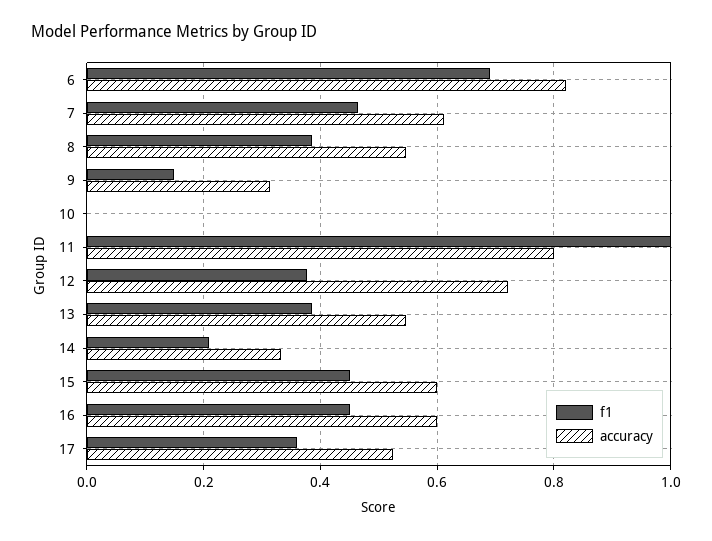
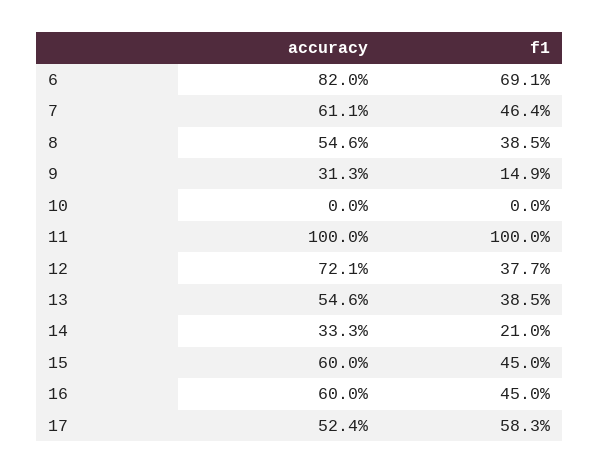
  {
    "f1": {
      "6": 0.691,
      "7": 0.464,
      "8": 0.385,
      "9": 0.149,
      "10": 0,
      "11": 1,
      "12": 0.377,
      "13": 0.385,
      "14": 0.21,
      "15": 0.45,
      "16": 0.45,
-     "17": 0.36
+     "17": 0.583
    },
    "accuracy": {
      "6": 0.82,
      "7": 0.611,
      "8": 0.546,
      "9": 0.313,
      "10": 0,
-     "11": 0.8,
+     "11": 1,
      "12": 0.721,
      "13": 0.546,
      "14": 0.333,
      "15": 0.6,
      "16": 0.6,
      "17": 0.524
    }
  }

